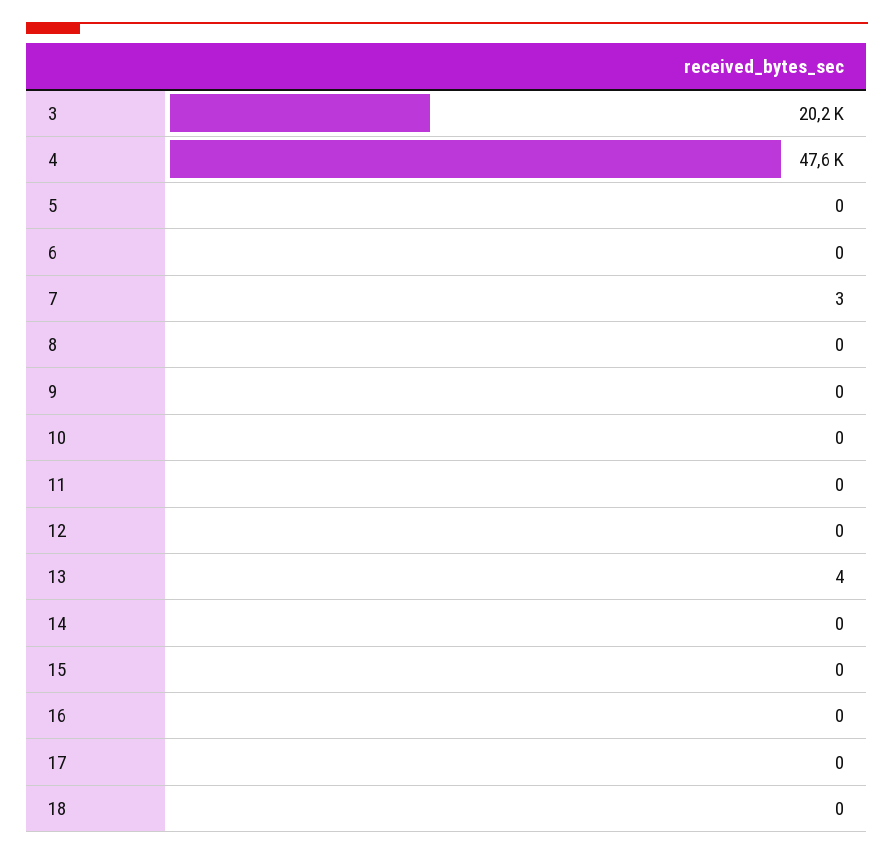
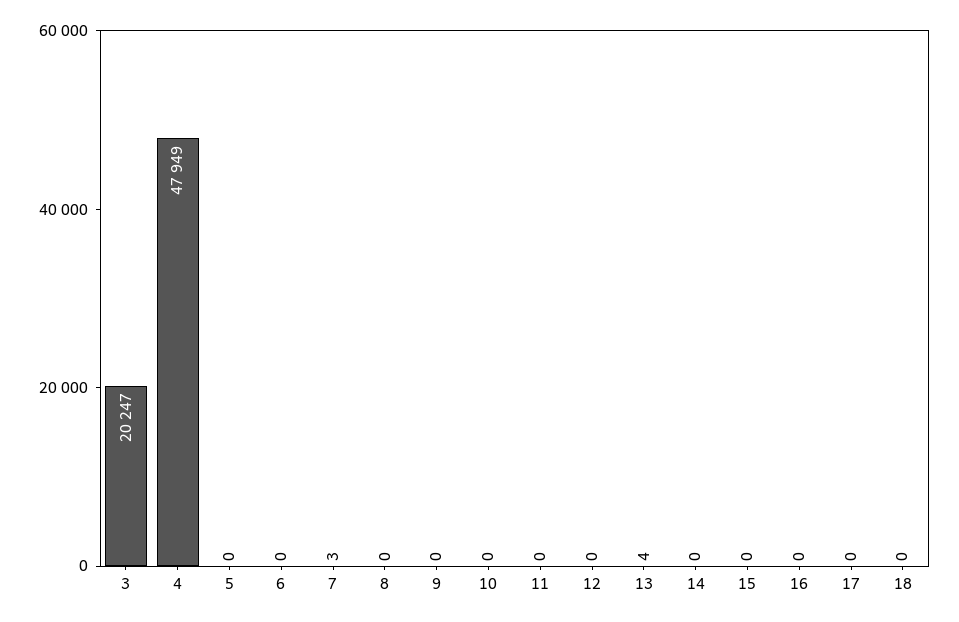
  {
    "3": 20247,
-   "4": 47600,
+   "4": 47949,
    "5": 0,
    "6": 0,
    "7": 3,
    "8": 0,
    "9": 0,
    "10": 0,
    "11": 0,
    "12": 0,
    "13": 4,
    "14": 0,
    "15": 0,
    "16": 0,
    "17": 0,
    "18": 0
  }

